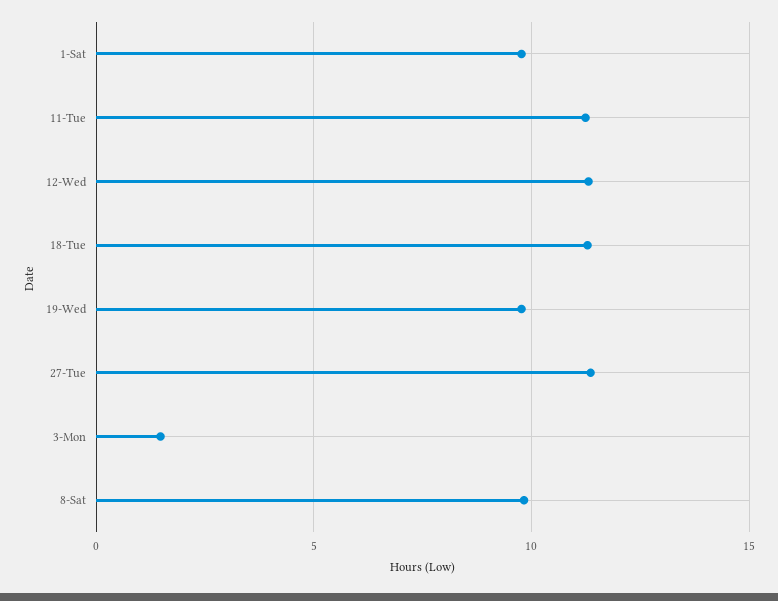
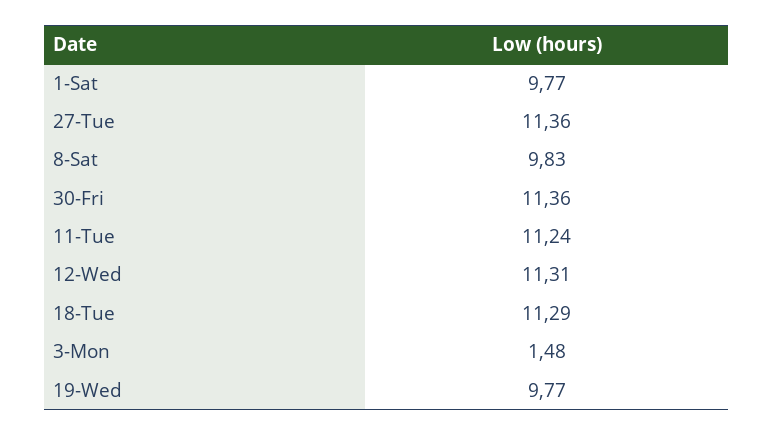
  {
    "1-Sat": 9.77,
    "11-Tue": 11.24,
    "12-Wed": 11.31,
    "18-Tue": 11.29,
    "19-Wed": 9.77,
    "27-Tue": 11.36,
    "3-Mon": 1.48,
-   "8-Sat": 9.83
+   "8-Sat": 9.83,
+   "30-Fri": 11.36
  }

